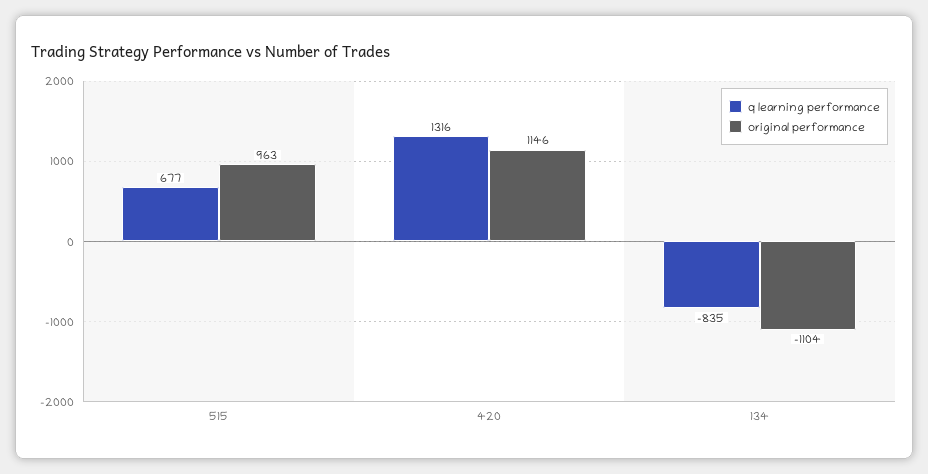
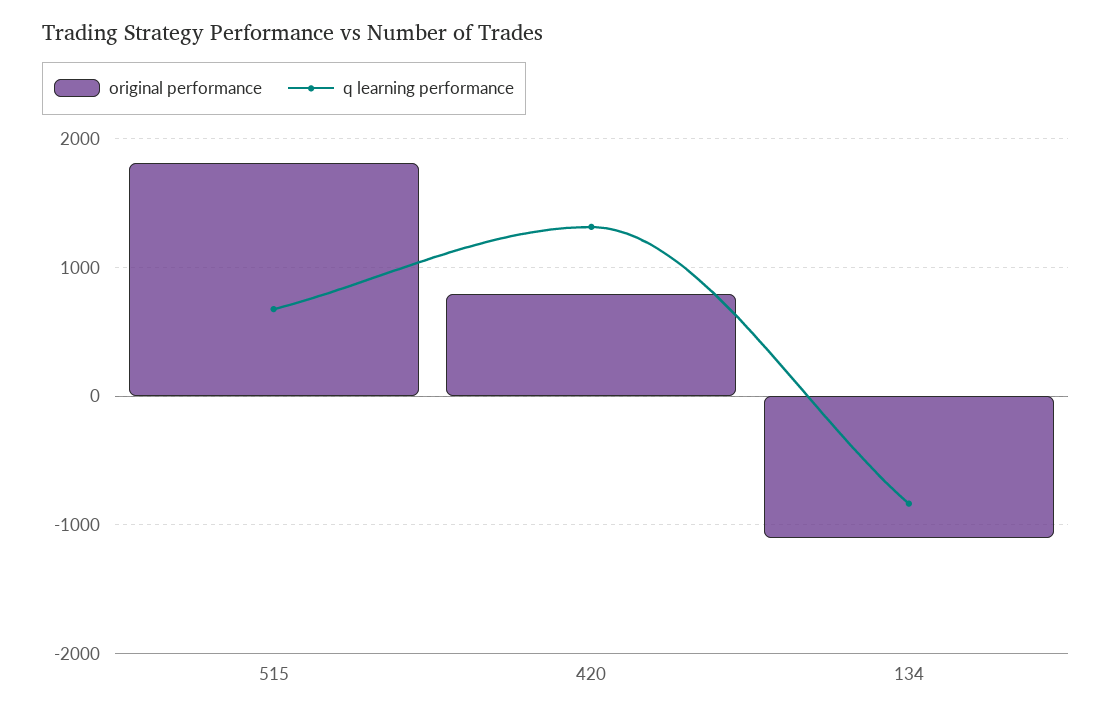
  {
    "q learning performance": {
      "515": 677,
      "420": 1316,
      "134": -835
    },
    "original performance": {
-     "515": 963,
+     "515": 1800,
-     "420": 1146,
+     "420": 800,
      "134": -1104
    }
  }

